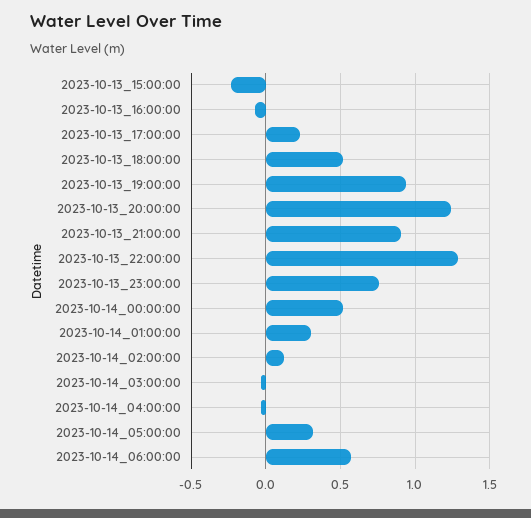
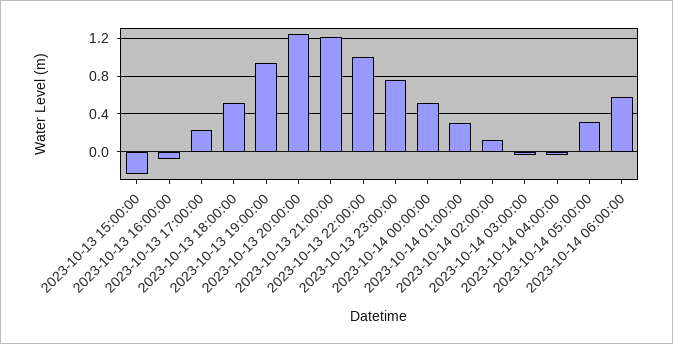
  {
    "2023-10-13_15:00:00": -0.25,
    "2023-10-13_16:00:00": -0.05,
    "2023-10-13_17:00:00": 0.25,
    "2023-10-13_18:00:00": 0.5,
    "2023-10-13_19:00:00": 0.95,
    "2023-10-13_20:00:00": 1.25,
-   "2023-10-13_21:00:00": 0.9,
+   "2023-10-13_21:00:00": 1.2,
-   "2023-10-13_22:00:00": 1.3,
+   "2023-10-13_22:00:00": 1,
    "2023-10-13_23:00:00": 0.75,
    "2023-10-14_00:00:00": 0.5,
    "2023-10-14_01:00:00": 0.3,
    "2023-10-14_02:00:00": 0.15,
    "2023-10-14_03:00:00": -0.05,
    "2023-10-14_04:00:00": -0.05,
    "2023-10-14_05:00:00": 0.3,
    "2023-10-14_06:00:00": 0.55
  }

